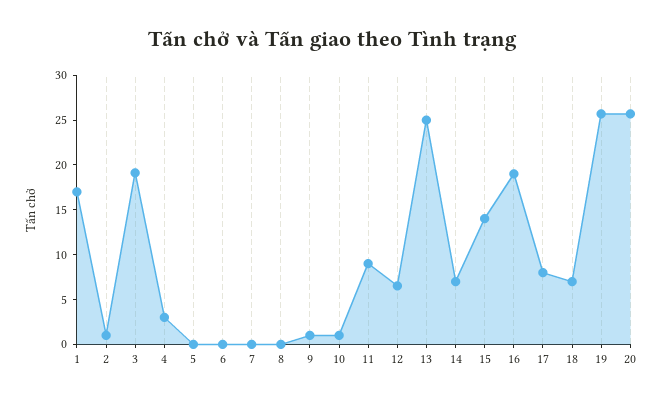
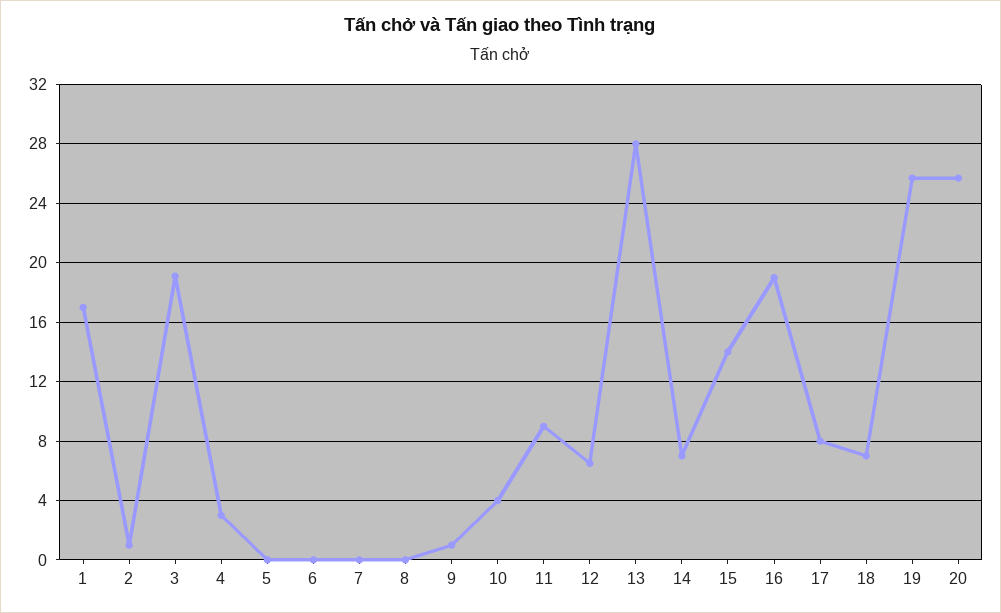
  {
    "1": 17,
    "2": 1,
    "3": 19,
    "4": 3,
    "5": 0,
    "6": 0,
    "7": 0,
    "8": 0,
    "9": 1,
-   "10": 1,
+   "10": 4,
    "11": 9,
    "12": 6.5,
-   "13": 25,
+   "13": 28,
    "14": 7,
    "15": 14,
    "16": 19,
    "17": 8,
    "18": 7,
    "19": 25.5,
    "20": 25.5
  }

